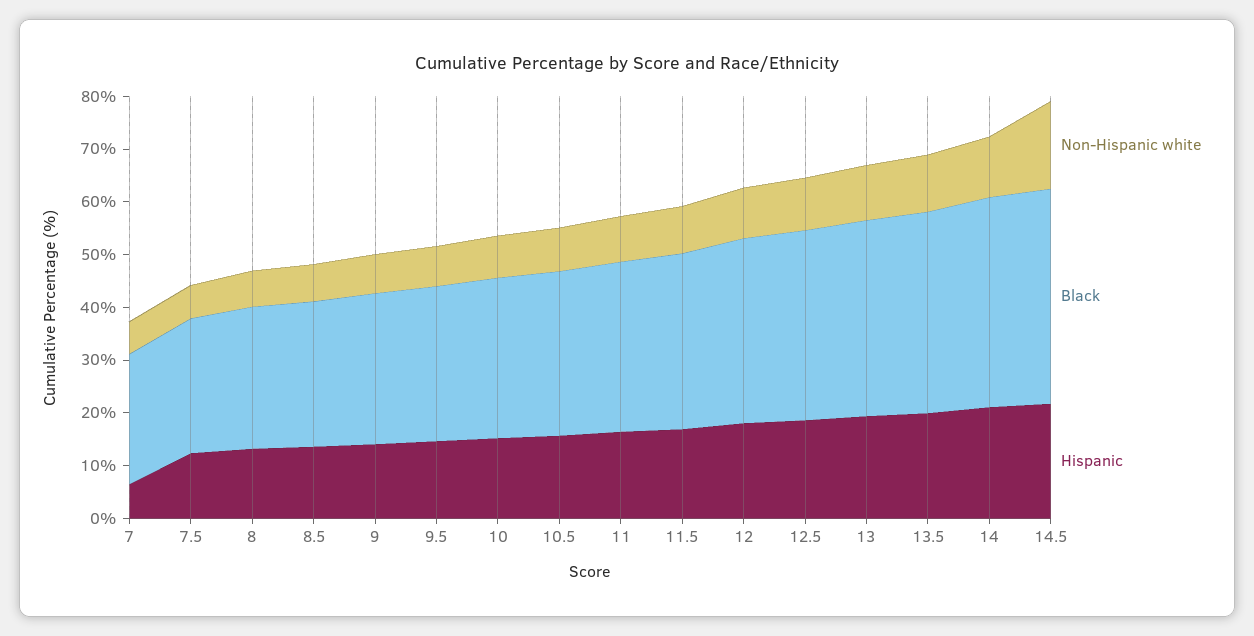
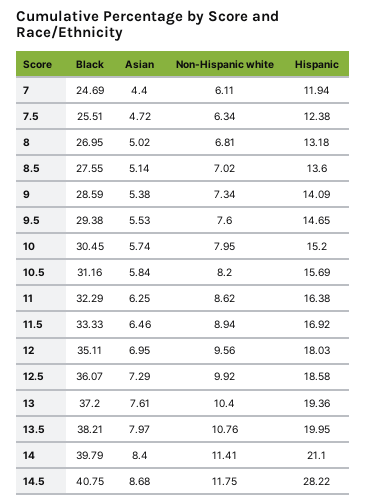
  {
    "Non-Hispanic white": {
      "7": 6.11,
      "7.5": 6.34,
      "8": 6.81,
      "8.5": 7.02,
      "9": 7.34,
      "9.5": 7.6,
      "10": 7.95,
      "10.5": 8.2,
      "11": 8.62,
      "11.5": 8.94,
      "12": 9.56,
      "12.5": 9.92,
      "13": 10.4,
      "13.5": 10.76,
      "14": 11.41,
-     "14.5": 16
+     "14.5": 11.75
    },
    "Black": {
      "7": 24.69,
      "7.5": 25.51,
      "8": 26.95,
      "8.5": 27.55,
      "9": 28.59,
      "9.5": 29.38,
      "10": 30.45,
      "10.5": 31.16,
      "11": 32.29,
      "11.5": 33.33,
      "12": 35.11,
      "12.5": 36.07,
      "13": 37.2,
      "13.5": 38.21,
      "14": 39.79,
      "14.5": 40.75
    },
    "Hispanic": {
-     "7": 6,
+     "7": 11.94,
      "7.5": 12.38,
      "8": 13.18,
      "8.5": 13.6,
      "9": 14.09,
      "9.5": 14.65,
      "10": 15.2,
      "10.5": 15.69,
      "11": 16.38,
      "11.5": 16.92,
      "12": 18.03,
      "12.5": 18.58,
      "13": 19.36,
      "13.5": 19.95,
      "14": 21.1,
-     "14.5": 22
+     "14.5": 28.22
-   }
+   },
+   "Asian": {
+     "7": 4.4,
+     "7.5": 4.72,
+     "8": 5.02,
+     "8.5": 5.14,
+     "9": 5.38,
+     "9.5": 5.53,
+     "10": 5.74,
+     "10.5": 5.84,
+     "11": 6.25,
+     "11.5": 6.46,
+     "12": 6.95,
+     "12.5": 7.29,
+     "13": 7.61,
+     "13.5": 7.97,
+     "14": 8.4,
+     "14.5": 8.68
+   }
  }

